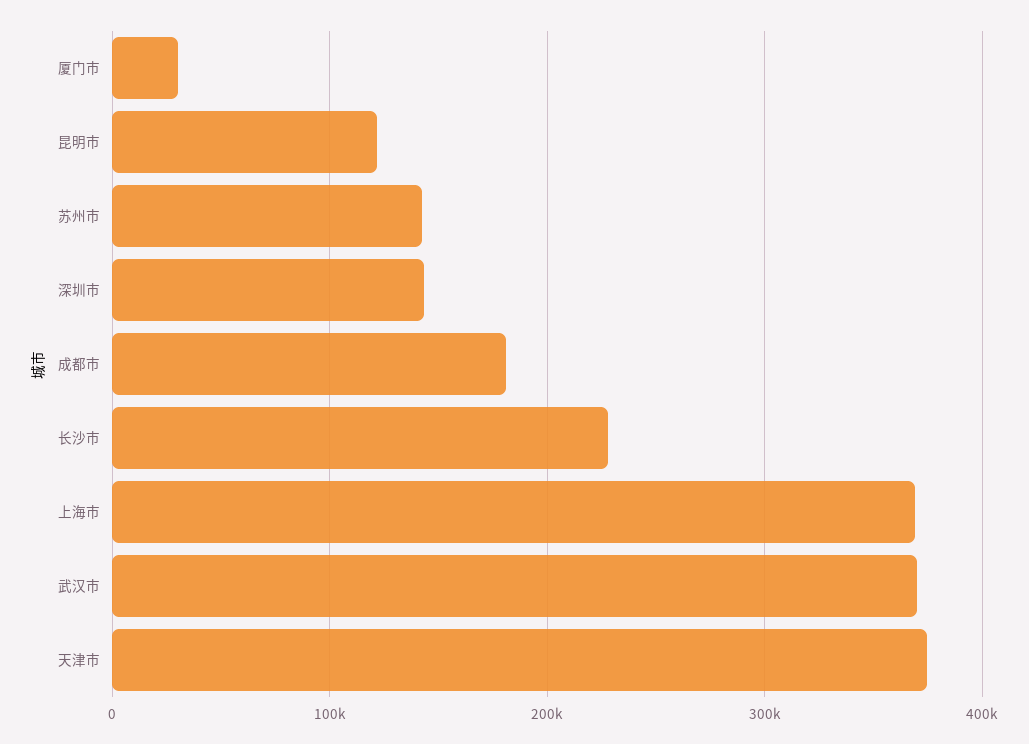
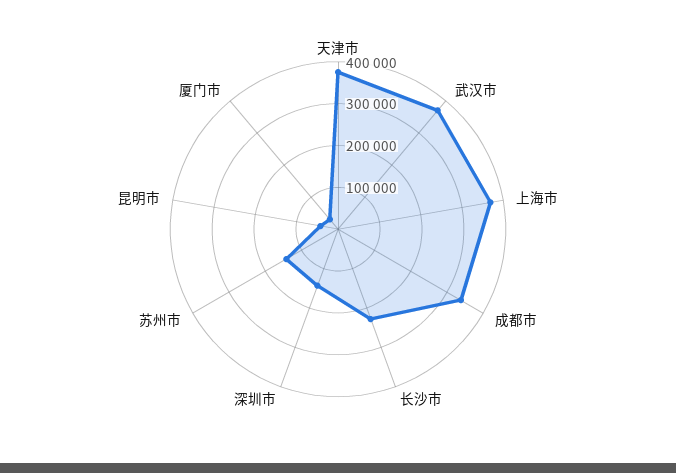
  {
    "厦门市": 30000,
-   "昆明市": 120000,
+   "昆明市": 40000,
    "苏州市": 140000,
    "深圳市": 140000,
-   "成都市": 180000,
+   "成都市": 340000,
    "长沙市": 230000,
    "上海市": 370000,
    "武汉市": 370000,
    "天津市": 370000
  }

